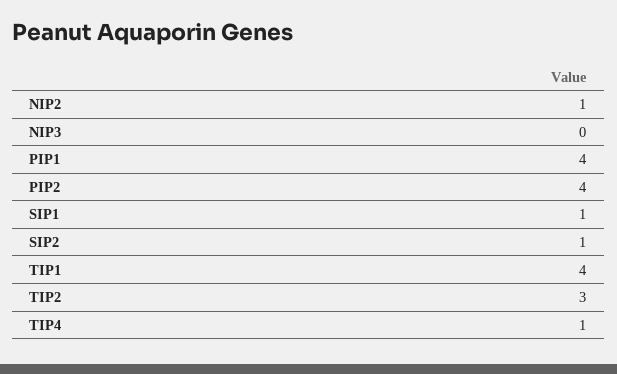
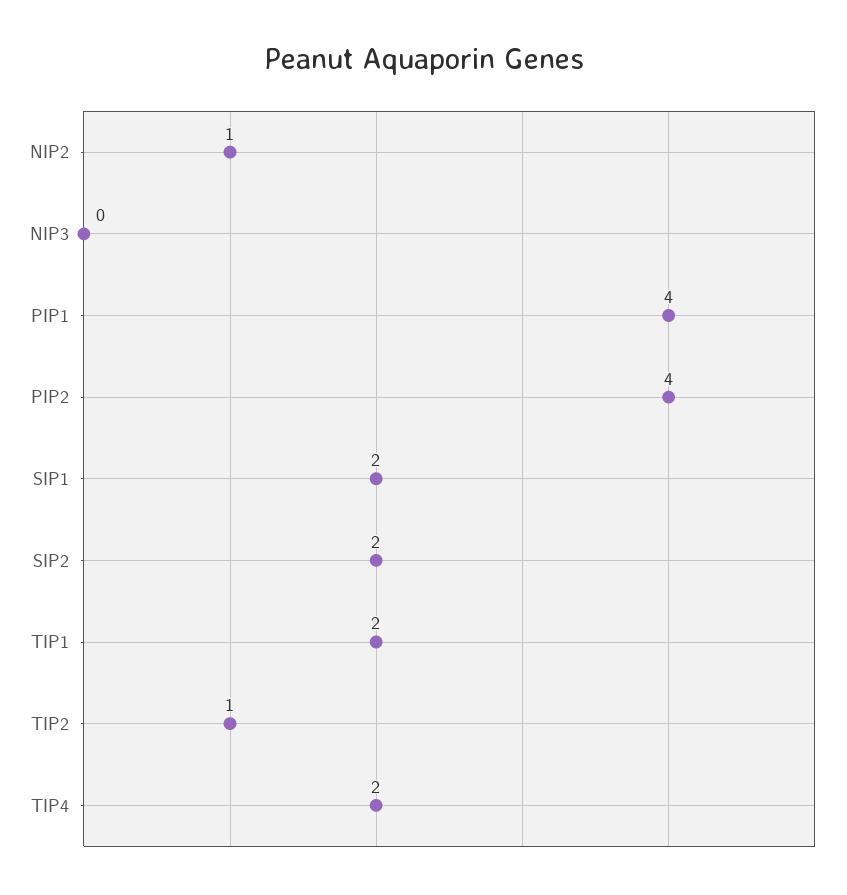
  {
    "NIP2": 1,
    "NIP3": 0,
    "PIP1": 4,
    "PIP2": 4,
-   "SIP1": 1,
+   "SIP1": 2,
-   "SIP2": 1,
+   "SIP2": 2,
-   "TIP1": 4,
+   "TIP1": 2,
-   "TIP2": 3,
+   "TIP2": 1,
-   "TIP4": 1
+   "TIP4": 2
  }

